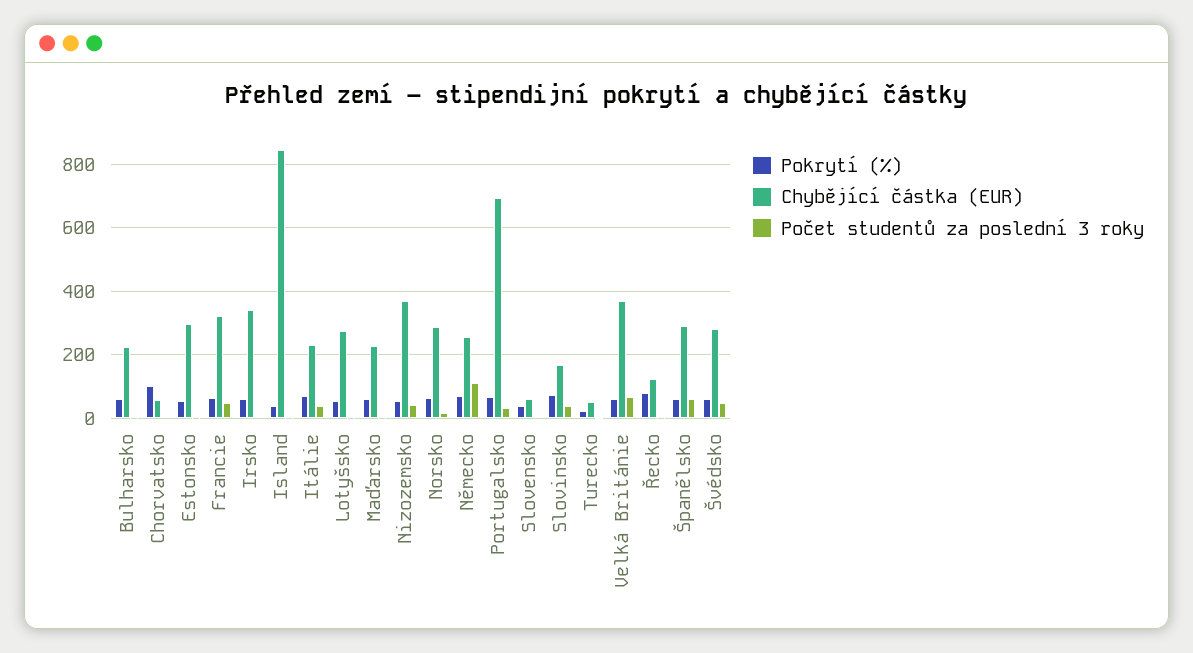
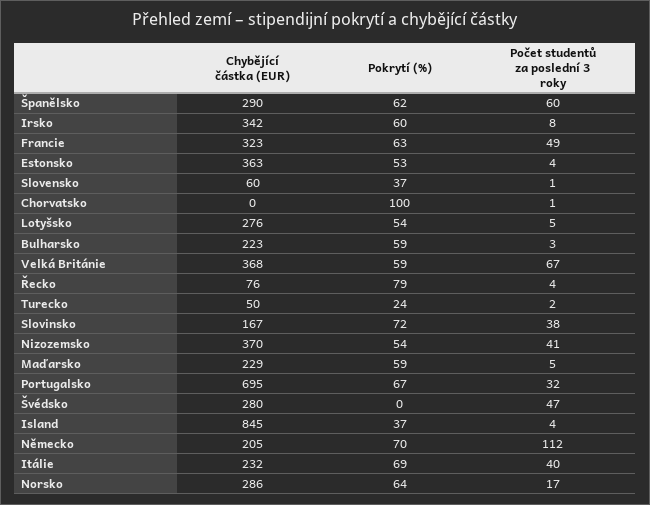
  {
    "Pokrytí (%)": {
      "Bulharsko": 59,
      "Chorvatsko": 100,
      "Estonsko": 53,
      "Francie": 63,
      "Irsko": 60,
      "Island": 37,
      "Itálie": 69,
      "Lotyšsko": 54,
      "Maďarsko": 59,
      "Nizozemsko": 54,
      "Norsko": 64,
      "Německo": 70,
      "Portugalsko": 67,
      "Slovensko": 37,
      "Slovinsko": 72,
      "Turecko": 24,
      "Velká Británie": 59,
      "Řecko": 79,
      "Španělsko": 62,
-     "Švédsko": 60
+     "Švédsko": 0
    },
    "Chybějící částka (EUR)": {
      "Bulharsko": 223,
-     "Chorvatsko": 60,
+     "Chorvatsko": 0,
-     "Estonsko": 300,
+     "Estonsko": 363,
      "Francie": 323,
      "Irsko": 342,
      "Island": 845,
      "Itálie": 232,
      "Lotyšsko": 276,
      "Maďarsko": 229,
      "Nizozemsko": 370,
      "Norsko": 286,
-     "Německo": 260,
+     "Německo": 205,
      "Portugalsko": 695,
      "Slovensko": 60,
      "Slovinsko": 167,
      "Turecko": 50,
      "Velká Británie": 368,
-     "Řecko": 120,
+     "Řecko": 76,
      "Španělsko": 290,
      "Švédsko": 280
    },
    "Počet studentů za poslední 3 roky": {
      "Bulharsko": 3,
      "Chorvatsko": 1,
      "Estonsko": 4,
      "Francie": 49,
      "Irsko": 8,
      "Island": 4,
      "Itálie": 40,
      "Lotyšsko": 5,
      "Maďarsko": 5,
      "Nizozemsko": 41,
      "Norsko": 17,
      "Německo": 112,
      "Portugalsko": 32,
      "Slovensko": 1,
      "Slovinsko": 38,
      "Turecko": 2,
      "Velká Británie": 67,
      "Řecko": 4,
      "Španělsko": 60,
      "Švédsko": 47
    }
  }

